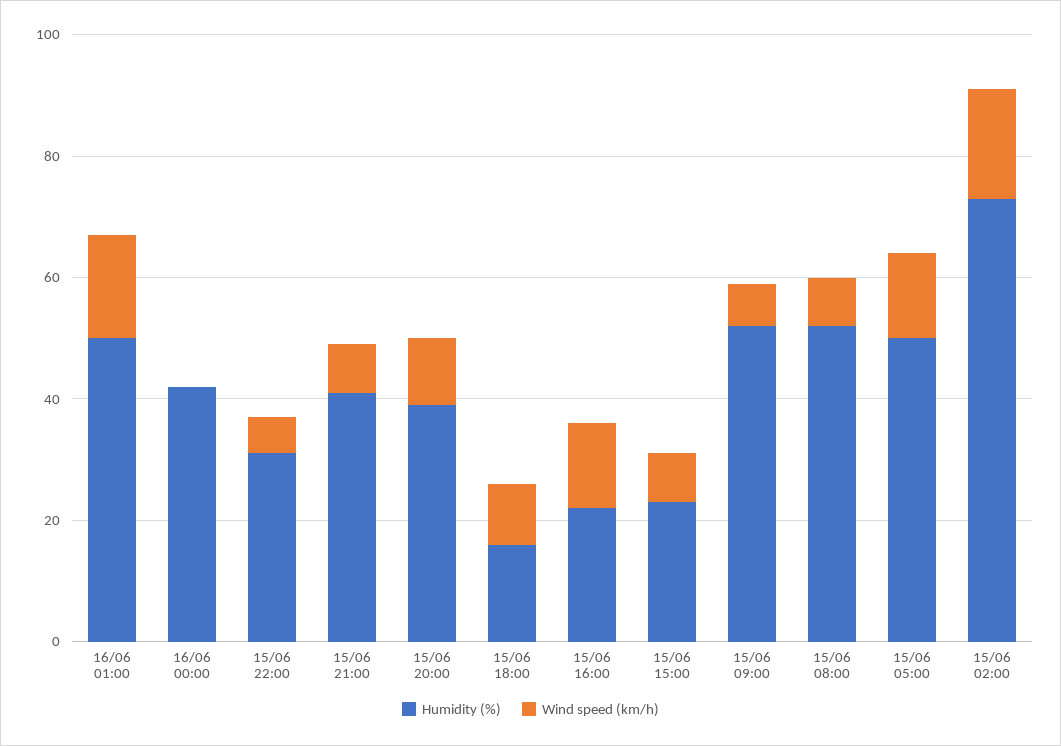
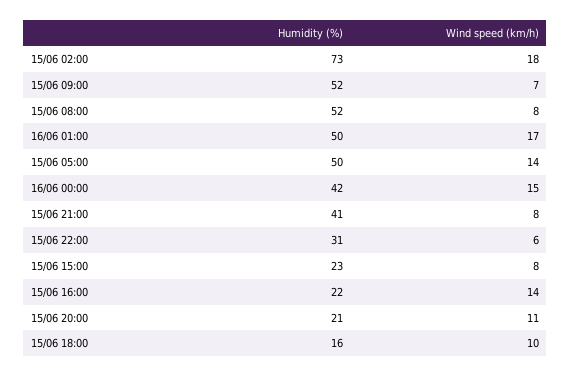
  {
    "Humidity (%)": {
      "16/06 01:00": 50,
      "16/06 00:00": 42,
      "15/06 22:00": 31,
      "15/06 21:00": 41,
-     "15/06 20:00": 40,
+     "15/06 20:00": 21,
      "15/06 18:00": 16,
      "15/06 16:00": 22,
      "15/06 15:00": 23,
      "15/06 09:00": 52,
      "15/06 08:00": 52,
      "15/06 05:00": 50,
      "15/06 02:00": 73
    },
    "Wind speed (km/h)": {
      "16/06 01:00": 17,
-     "16/06 00:00": 0,
+     "16/06 00:00": 15,
      "15/06 22:00": 6,
      "15/06 21:00": 8,
      "15/06 20:00": 11,
      "15/06 18:00": 10,
      "15/06 16:00": 14,
      "15/06 15:00": 8,
      "15/06 09:00": 7,
      "15/06 08:00": 8,
      "15/06 05:00": 14,
      "15/06 02:00": 18
    }
  }

